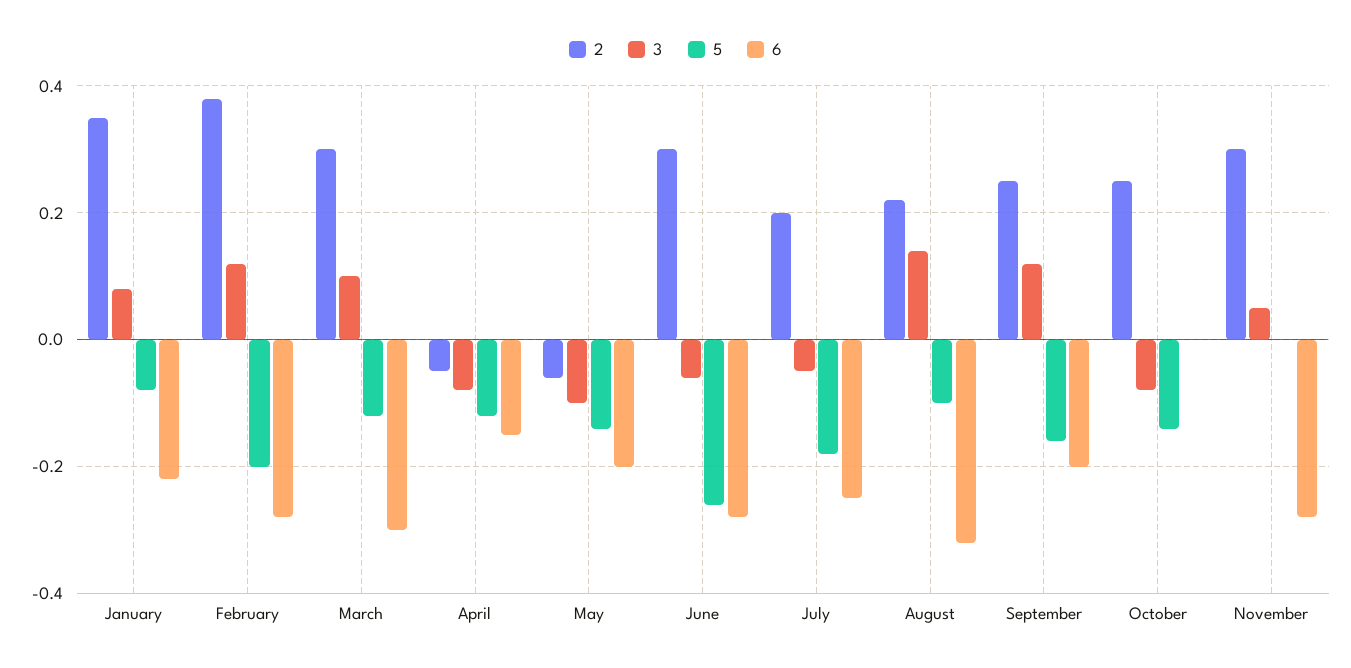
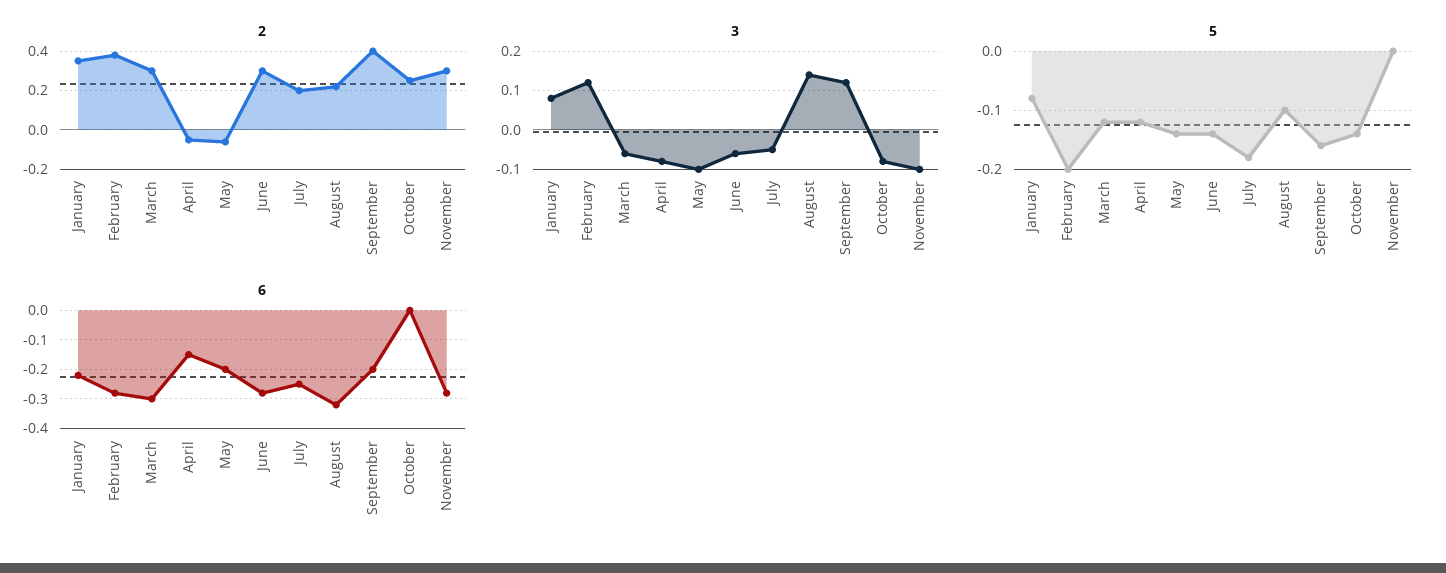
  {
    "2": {
      "January": 0.35,
      "February": 0.4,
      "March": 0.3,
      "April": -0.05,
      "May": -0.05,
      "June": 0.3,
      "July": 0.2,
      "August": 0.2,
-     "September": 0.25,
+     "September": 0.4,
      "October": 0.25,
      "November": 0.3
    },
    "3": {
      "January": 0.1,
      "February": 0.1,
-     "March": 0.1,
+     "March": -0.05,
      "April": -0.1,
      "May": -0.1,
      "June": -0.05,
      "July": -0.05,
      "August": 0.15,
      "September": 0.1,
      "October": -0.1,
-     "November": 0.05
+     "November": -0.1
    },
    "5": {
      "January": -0.1,
      "February": -0.2,
      "March": -0.1,
      "April": -0.1,
      "May": -0.15,
-     "June": -0.25,
+     "June": -0.15,
      "July": -0.2,
      "August": -0.1,
      "September": -0.15,
      "October": -0.15,
      "November": 0
    },
    "6": {
      "January": -0.2,
      "February": -0.3,
      "March": -0.3,
      "April": -0.15,
      "May": -0.2,
      "June": -0.3,
      "July": -0.25,
      "August": -0.3,
      "September": -0.2,
      "October": 0,
      "November": -0.3
    }
  }

